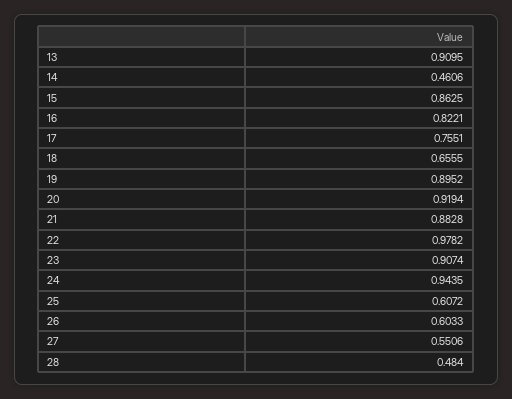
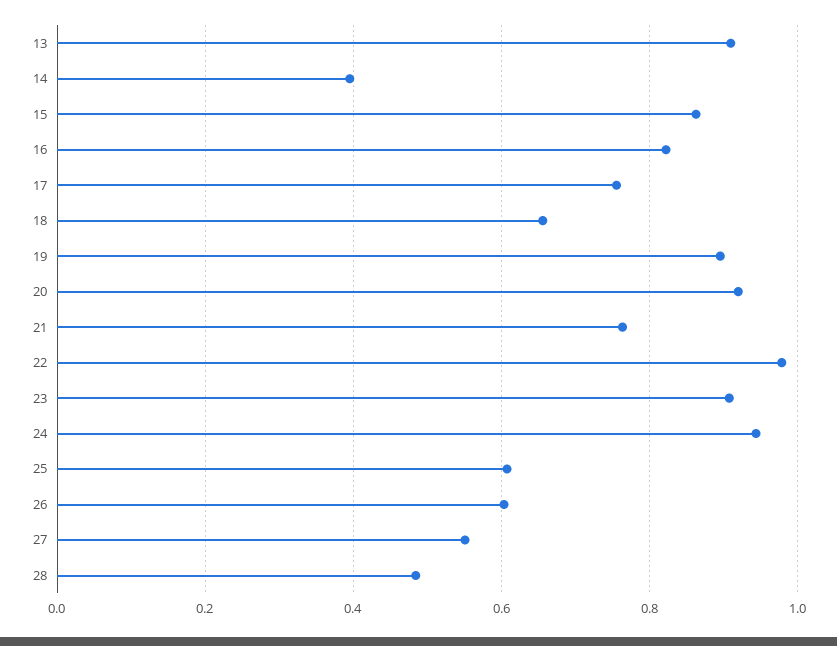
  {
    "13": 0.9095,
-   "14": 0.4606,
+   "14": 0.4,
    "15": 0.8625,
    "16": 0.8221,
    "17": 0.7551,
    "18": 0.6555,
    "19": 0.8952,
    "20": 0.9194,
-   "21": 0.8828,
+   "21": 0.76,
    "22": 0.9782,
    "23": 0.9074,
    "24": 0.9435,
    "25": 0.6072,
    "26": 0.6033,
    "27": 0.5506,
    "28": 0.484
  }

